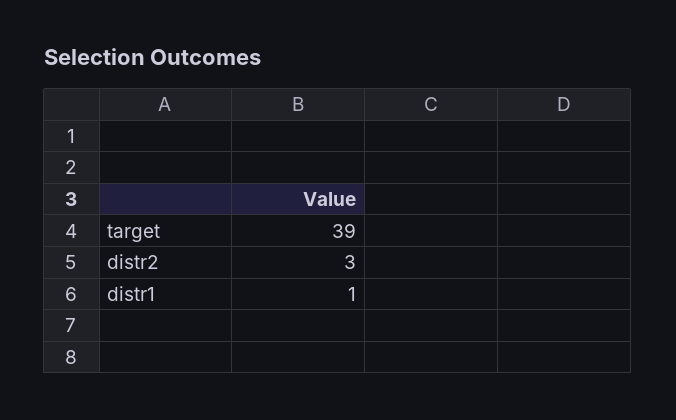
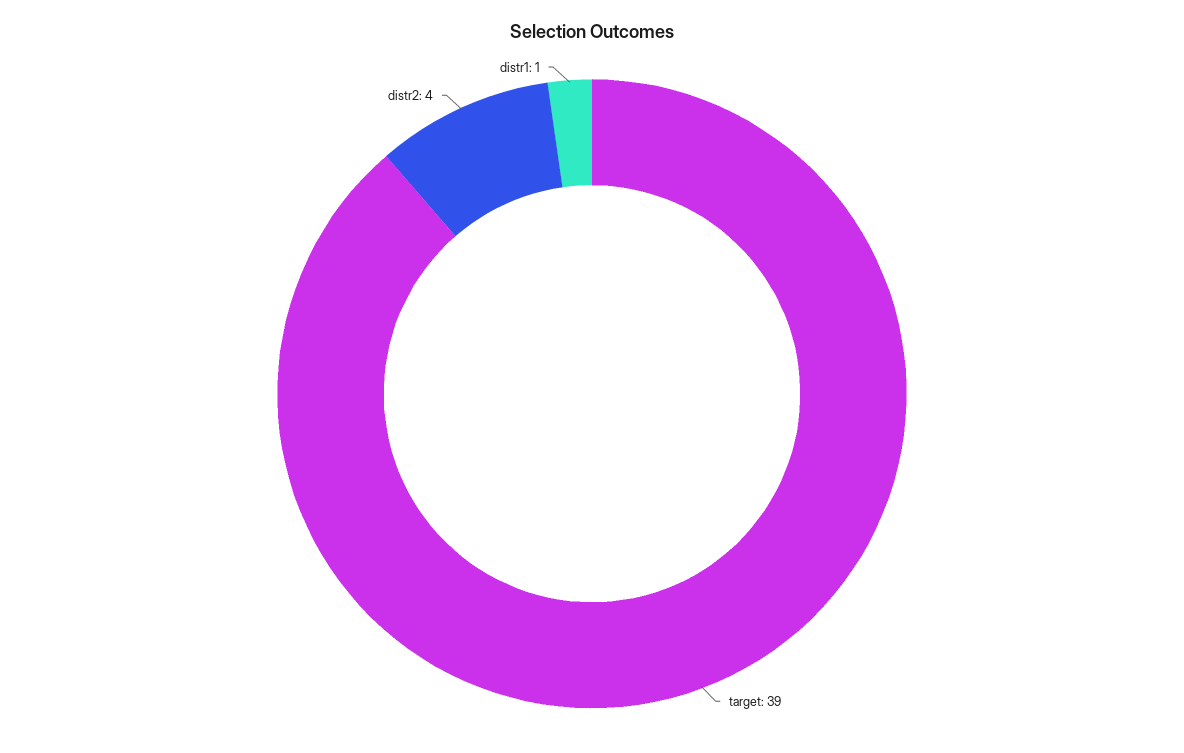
  {
    "target": 39,
-   "distr2": 3,
+   "distr2": 4,
    "distr1": 1
  }

